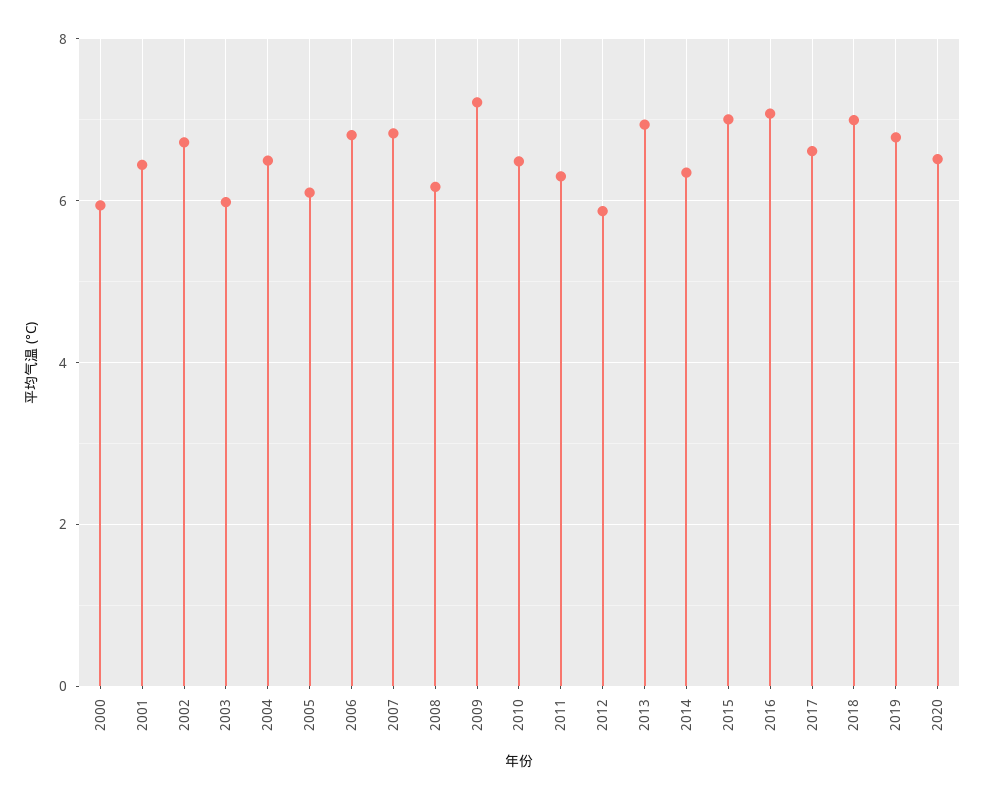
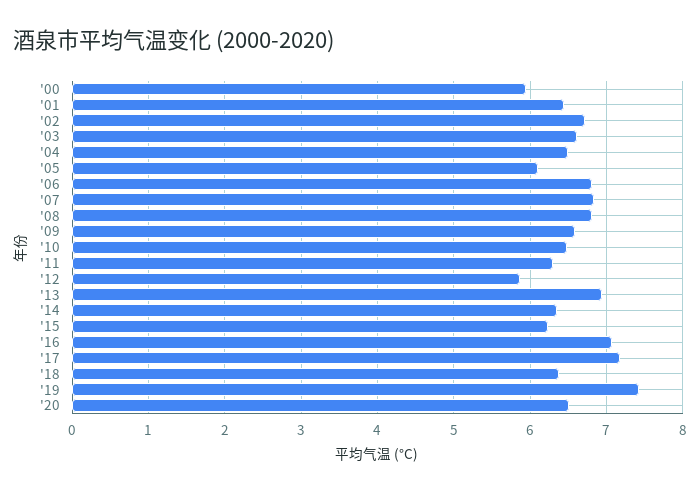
  {
    "2000": 5.9,
    "2001": 6.4,
    "2002": 6.7,
-   "2003": 6,
+   "2003": 6.6,
    "2004": 6.5,
    "2005": 6.1,
    "2006": 6.8,
    "2007": 6.8,
-   "2008": 6.2,
+   "2008": 6.8,
-   "2009": 7.2,
+   "2009": 6.6,
    "2010": 6.5,
    "2011": 6.3,
    "2012": 5.9,
    "2013": 6.9,
    "2014": 6.3,
-   "2015": 7,
+   "2015": 6.2,
    "2016": 7.1,
-   "2017": 6.6,
+   "2017": 7.2,
-   "2018": 7,
+   "2018": 6.4,
-   "2019": 6.8,
+   "2019": 7.4,
    "2020": 6.5
  }

